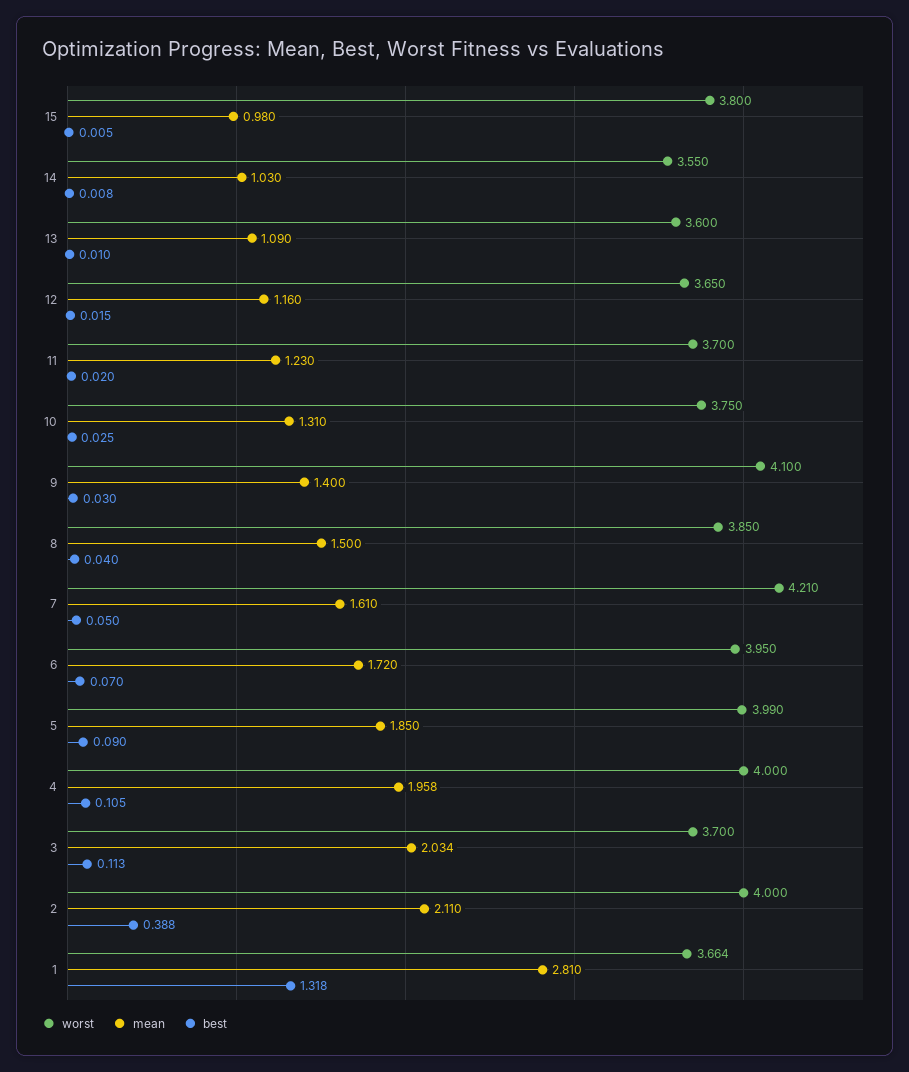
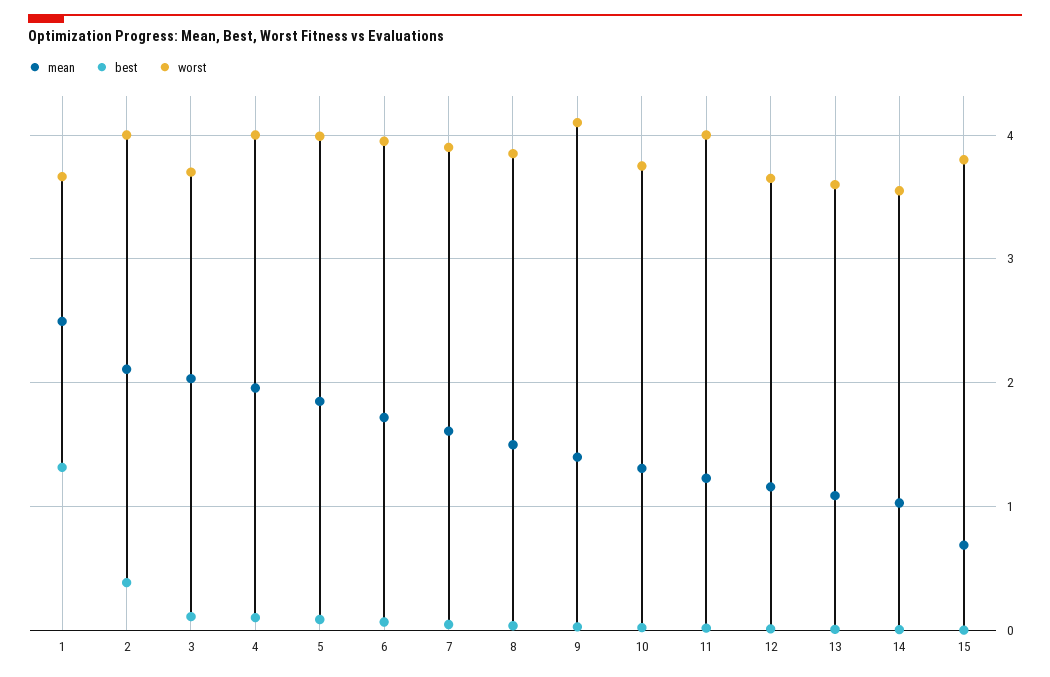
  {
    "worst": {
      "15": 3.8,
      "14": 3.55,
      "13": 3.6,
      "12": 3.65,
-     "11": 3.7,
+     "11": 4,
      "10": 3.75,
      "9": 4.1,
      "8": 3.85,
-     "7": 4.21,
+     "7": 3.9,
      "6": 3.95,
      "5": 3.99,
      "4": 4,
      "3": 3.7,
      "2": 4,
      "1": 3.664
    },
    "mean": {
-     "15": 0.98,
+     "15": 0.7,
      "14": 1.03,
      "13": 1.09,
      "12": 1.16,
      "11": 1.23,
      "10": 1.31,
      "9": 1.4,
      "8": 1.5,
      "7": 1.61,
      "6": 1.72,
      "5": 1.85,
      "4": 1.958,
      "3": 2.034,
      "2": 2.11,
-     "1": 2.81
+     "1": 2.5
    },
    "best": {
      "15": 0.005,
      "14": 0.008,
      "13": 0.01,
      "12": 0.015,
      "11": 0.02,
      "10": 0.025,
      "9": 0.03,
      "8": 0.04,
      "7": 0.05,
      "6": 0.07,
      "5": 0.09,
      "4": 0.105,
      "3": 0.113,
      "2": 0.388,
      "1": 1.318
    }
  }

